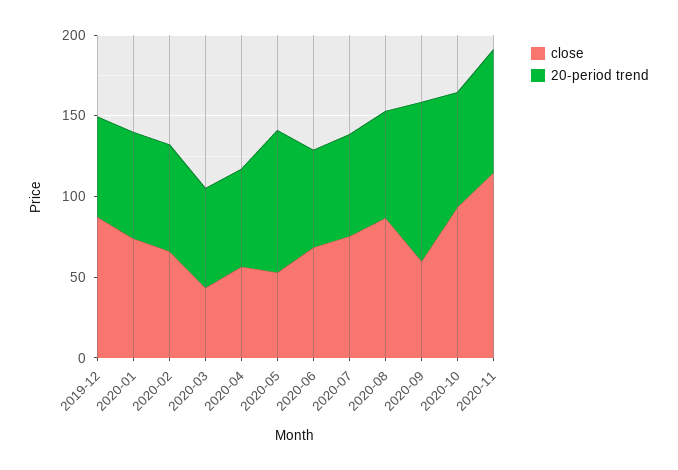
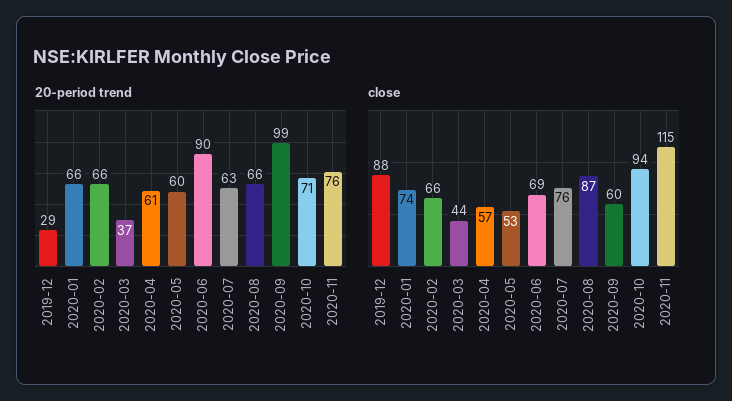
  {
    "close": {
      "2019-12": 88,
      "2020-01": 74,
      "2020-02": 66,
      "2020-03": 44,
      "2020-04": 57,
      "2020-05": 53,
      "2020-06": 69,
      "2020-07": 76,
      "2020-08": 87,
      "2020-09": 60,
      "2020-10": 94,
      "2020-11": 115
    },
    "20-period trend": {
-     "2019-12": 60,
+     "2019-12": 29,
      "2020-01": 66,
      "2020-02": 66,
-     "2020-03": 60,
+     "2020-03": 37,
      "2020-04": 61,
-     "2020-05": 90,
+     "2020-05": 60,
-     "2020-06": 60,
+     "2020-06": 90,
      "2020-07": 63,
      "2020-08": 66,
      "2020-09": 99,
      "2020-10": 71,
      "2020-11": 76
    }
  }

